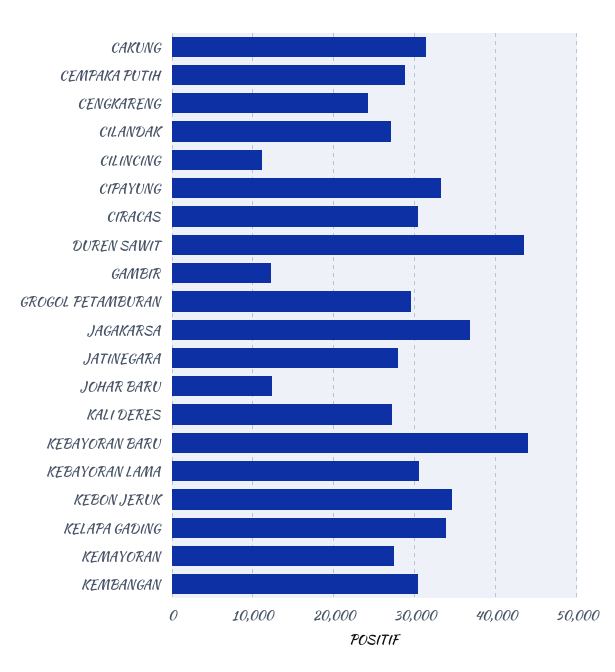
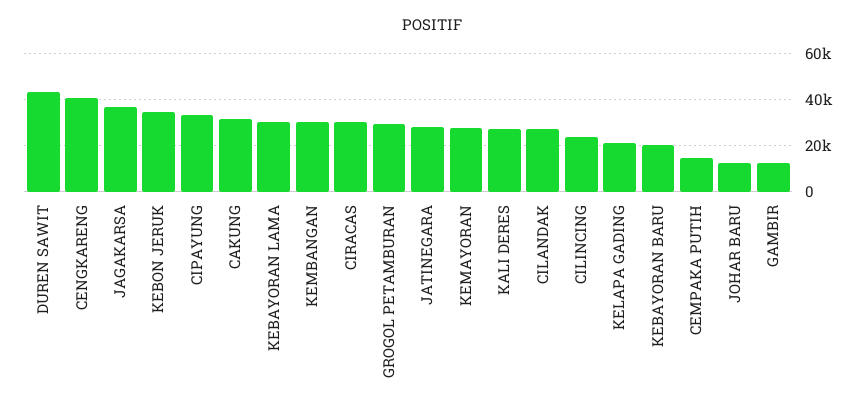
  {
    "CAKUNG": 31000,
-   "CEMPAKA PUTIH": 29000,
+   "CEMPAKA PUTIH": 15000,
-   "CENGKARENG": 24000,
+   "CENGKARENG": 40000,
    "CILANDAK": 27000,
-   "CILINCING": 11000,
+   "CILINCING": 25000,
    "CIPAYUNG": 33000,
    "CIRACAS": 30000,
    "DUREN SAWIT": 43000,
    "GAMBIR": 12000,
    "GROGOL PETAMBURAN": 30000,
    "JAGAKARSA": 37000,
    "JATINEGARA": 28000,
    "JOHAR BARU": 12000,
    "KALI DERES": 27000,
-   "KEBAYORAN BARU": 44000,
+   "KEBAYORAN BARU": 20000,
    "KEBAYORAN LAMA": 30000,
    "KEBON JERUK": 35000,
-   "KELAPA GADING": 34000,
+   "KELAPA GADING": 20000,
    "KEMAYORAN": 27000,
    "KEMBANGAN": 30000
  }

